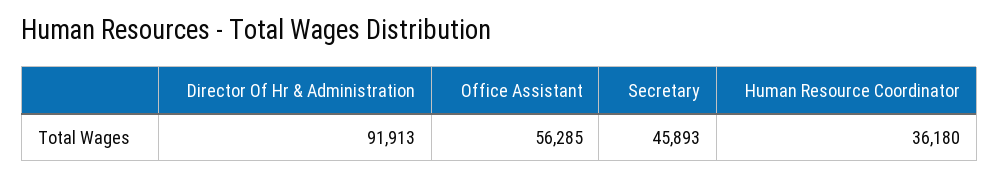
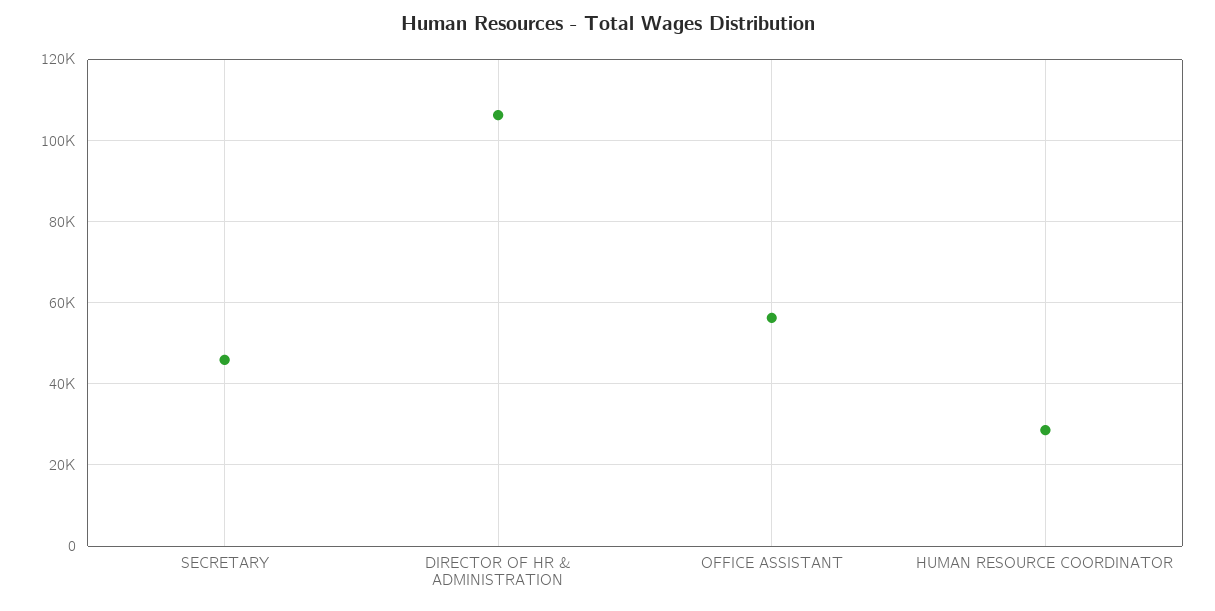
  {
-   "Director Of Hr & Administration": 91913,
+   "Director Of Hr & Administration": 106000,
    "Office Assistant": 56285,
    "Secretary": 45893,
-   "Human Resource Coordinator": 36180
+   "Human Resource Coordinator": 28000
  }

